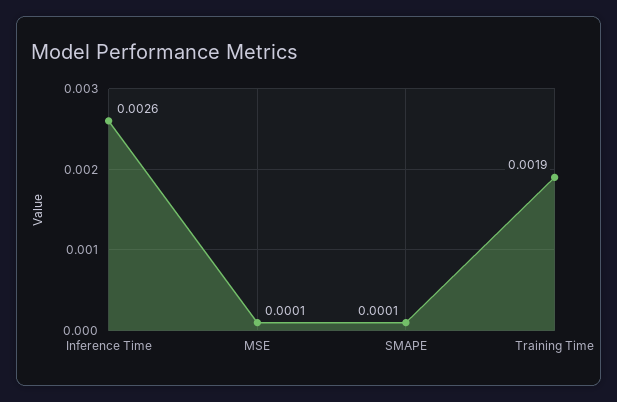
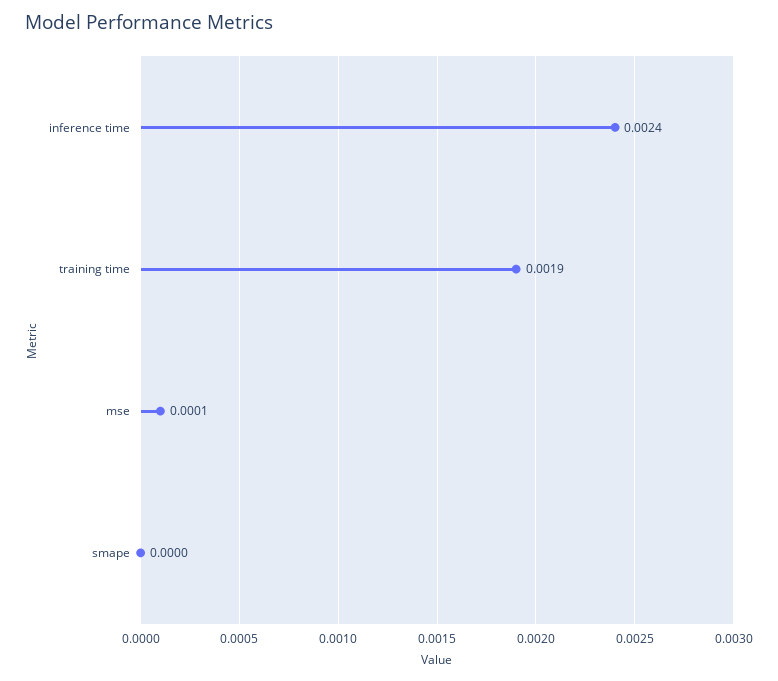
  {
-   "Inference Time": 0.0026,
+   "Inference Time": 0.0024,
    "MSE": 0.0001,
-   "SMAPE": 0.0001,
+   "SMAPE": 0,
    "Training Time": 0.0019
  }

